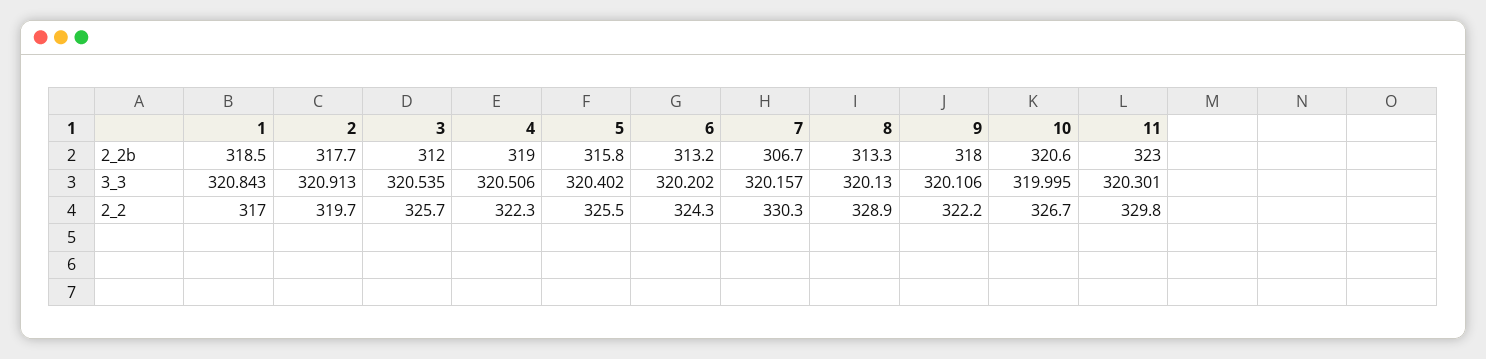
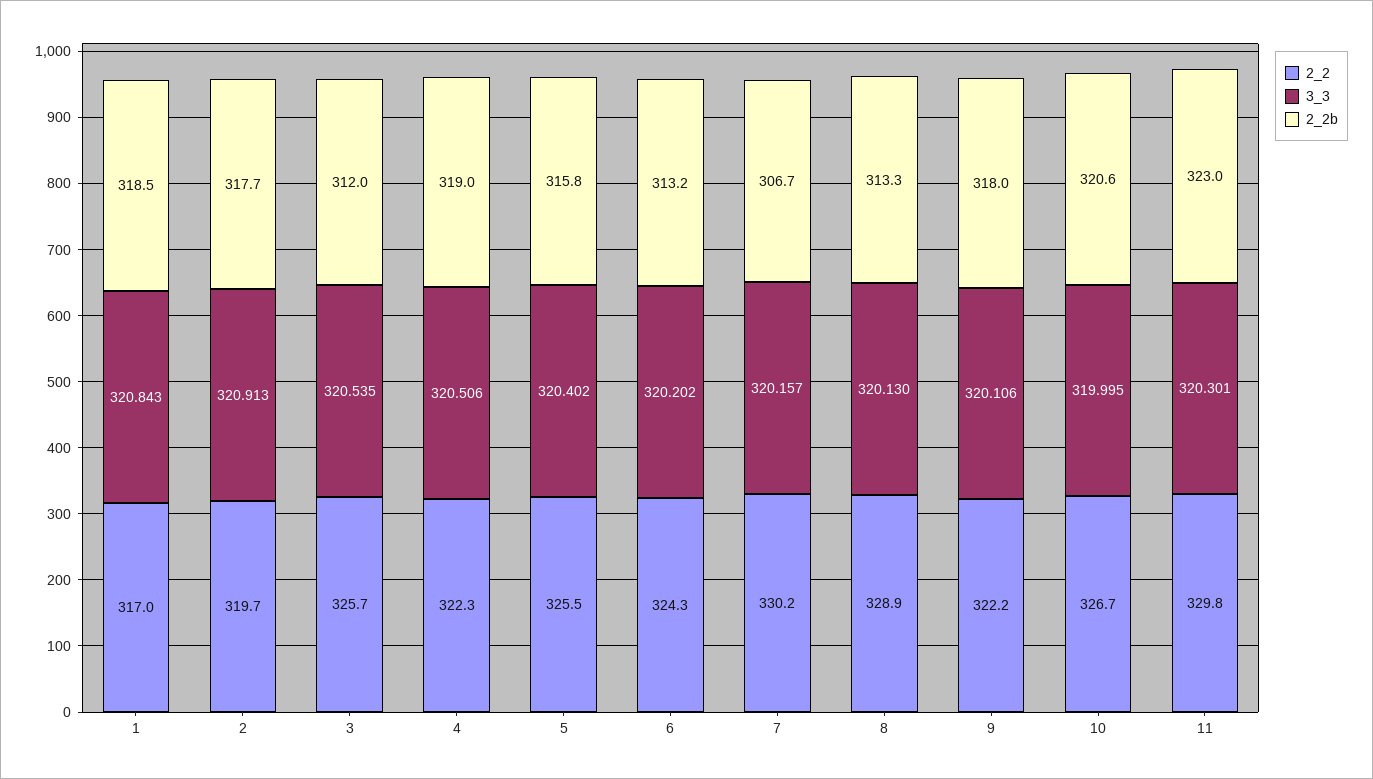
  {
    "2_2b": {
      "1": 318.5,
      "2": 317.7,
      "3": 312,
      "4": 319,
      "5": 315.8,
      "6": 313.2,
      "7": 306.7,
      "8": 313.3,
      "9": 318,
      "10": 320.6,
      "11": 323
    },
    "3_3": {
      "1": 320.843,
      "2": 320.913,
      "3": 320.535,
      "4": 320.506,
      "5": 320.402,
      "6": 320.202,
      "7": 320.157,
      "8": 320.13,
      "9": 320.106,
      "10": 319.995,
      "11": 320.301
    },
    "2_2": {
      "1": 317,
      "2": 319.7,
      "3": 325.7,
      "4": 322.3,
      "5": 325.5,
      "6": 324.3,
-     "7": 330.3,
+     "7": 330.2,
      "8": 328.9,
      "9": 322.2,
      "10": 326.7,
      "11": 329.8
    }
  }

